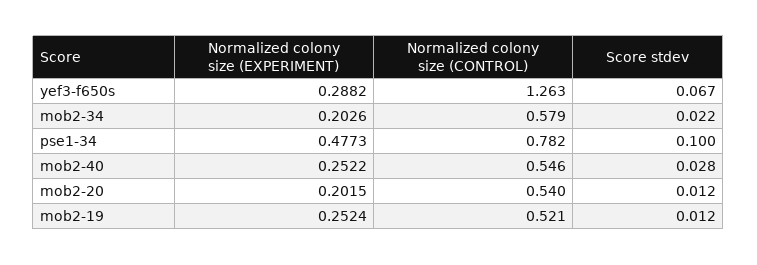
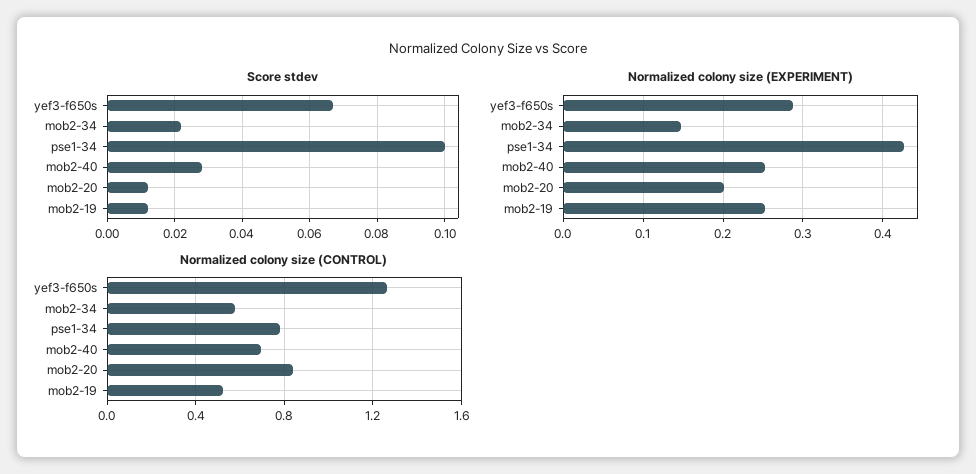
  {
    "Normalized colony size (EXPERIMENT)": {
      "yef3-f650s": 0.2882,
-     "mob2-34": 0.2026,
+     "mob2-34": 0.15,
-     "pse1-34": 0.4773,
+     "pse1-34": 0.43,
      "mob2-40": 0.2522,
      "mob2-20": 0.2015,
      "mob2-19": 0.2524
    },
    "Normalized colony size (CONTROL)": {
      "yef3-f650s": 1.263,
      "mob2-34": 0.579,
      "pse1-34": 0.782,
-     "mob2-40": 0.546,
+     "mob2-40": 0.7,
-     "mob2-20": 0.54,
+     "mob2-20": 0.85,
      "mob2-19": 0.521
    },
    "Score stdev": {
      "yef3-f650s": 0.067,
      "mob2-34": 0.022,
      "pse1-34": 0.1,
      "mob2-40": 0.028,
      "mob2-20": 0.012,
      "mob2-19": 0.012
    }
  }

